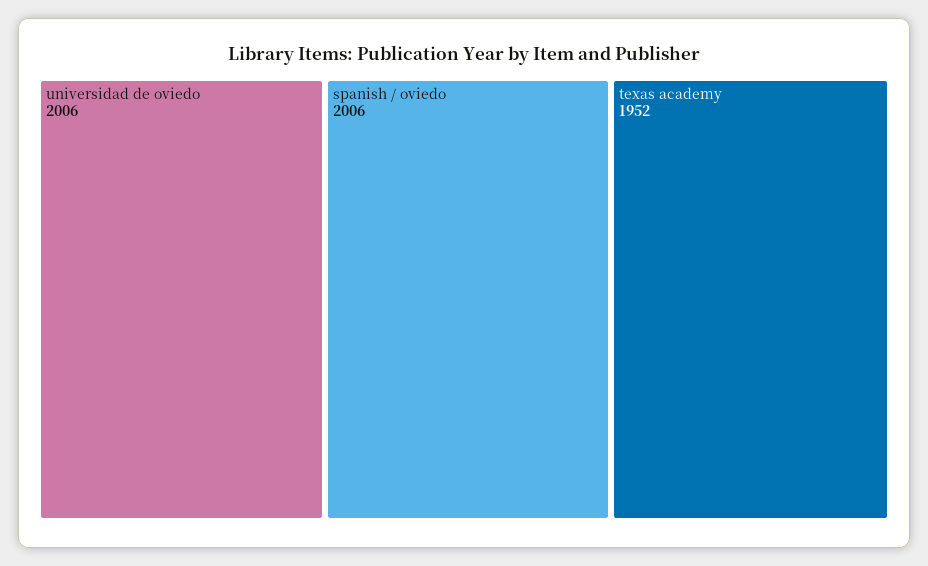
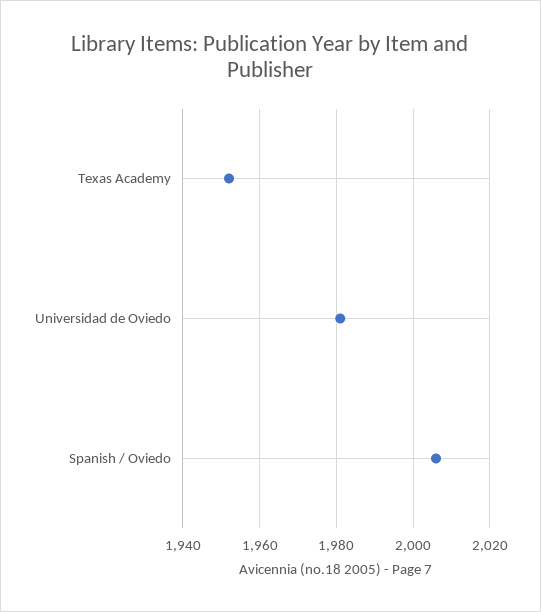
  {
-   "universidad de oviedo": 2006,
+   "universidad de oviedo": 1980,
    "spanish / oviedo": 2006,
    "texas academy": 1952
  }

